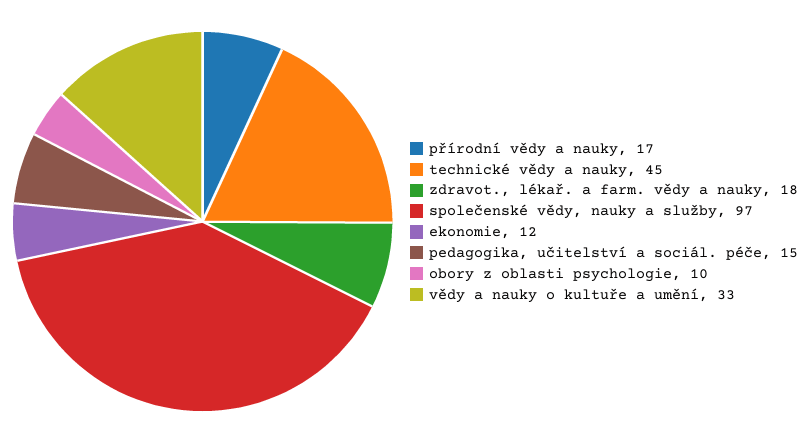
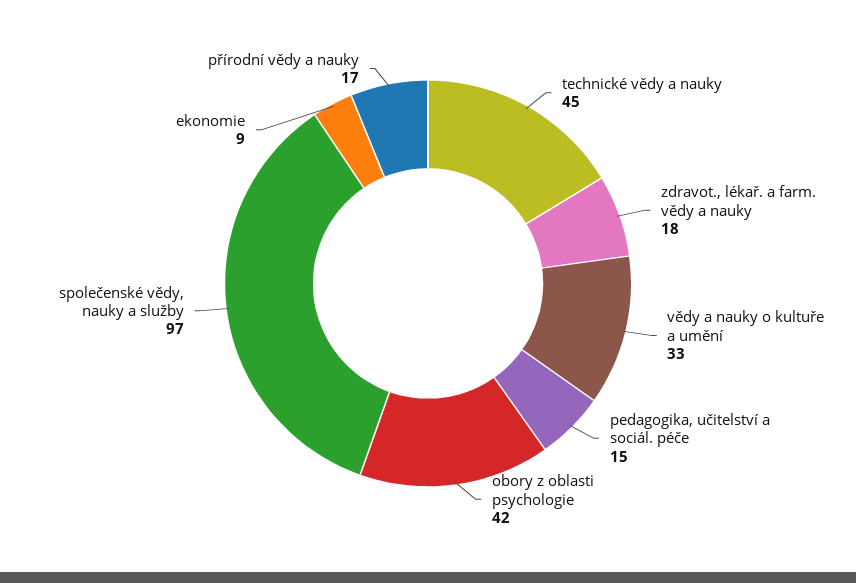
  {
    "přírodní vědy a nauky": 17,
    "technické vědy a nauky": 45,
    "zdravot., lékař. a farm. vědy a nauky": 18,
    "společenské vědy, nauky a služby": 97,
-   "ekonomie": 12,
+   "ekonomie": 9,
    "pedagogika, učitelství a sociál. péče": 15,
-   "obory z oblasti psychologie": 10,
+   "obory z oblasti psychologie": 42,
    "vědy a nauky o kultuře a umění": 33
  }

